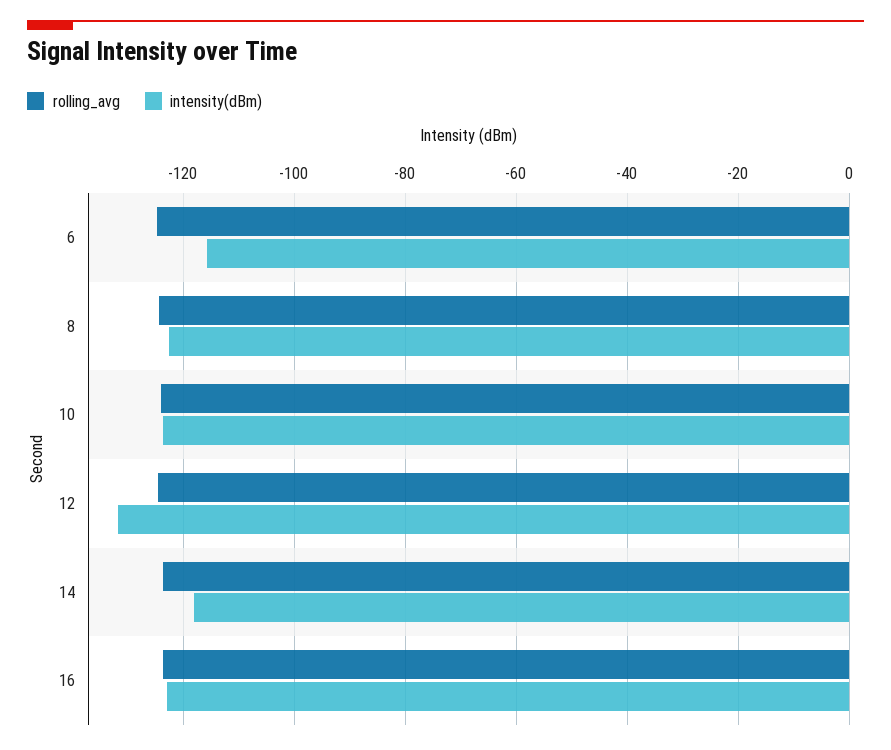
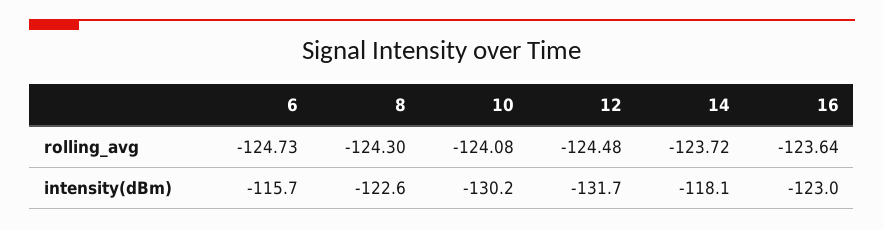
  {
    "rolling_avg": {
      "6": -124.73,
      "8": -124.3,
      "10": -124.08,
      "12": -124.48,
      "14": -123.72,
      "16": -123.64
    },
    "intensity(dBm)": {
      "6": -115.7,
      "8": -122.6,
-     "10": -124,
+     "10": -130.2,
      "12": -131.7,
      "14": -118.1,
      "16": -123
    }
  }

